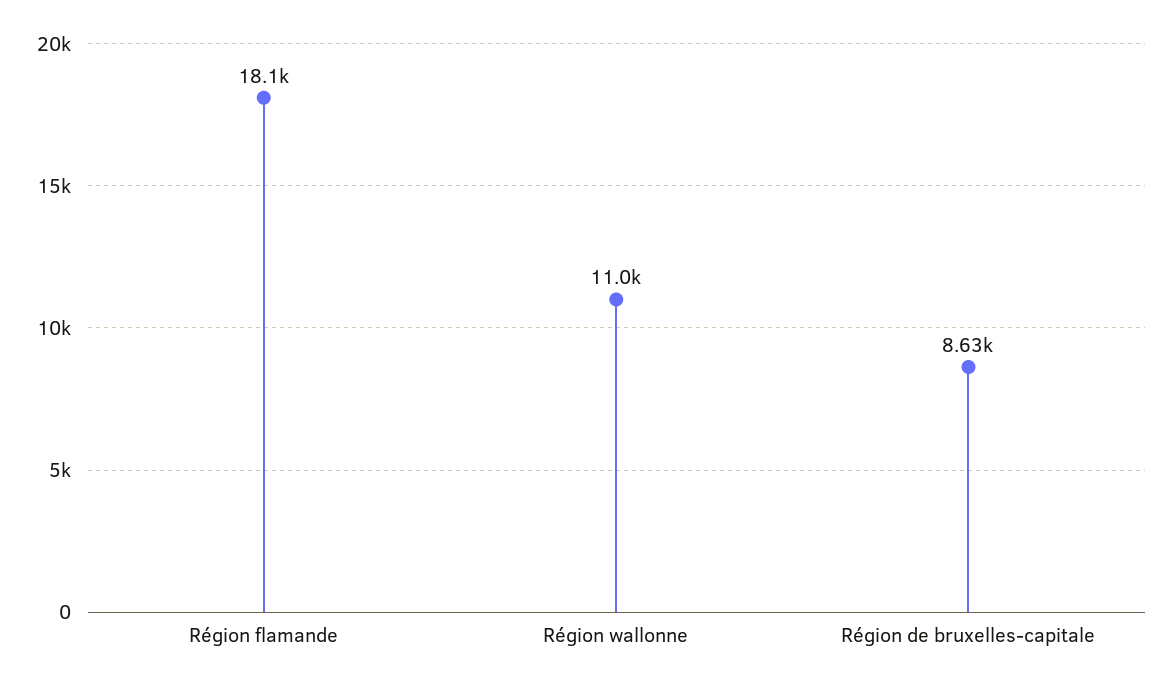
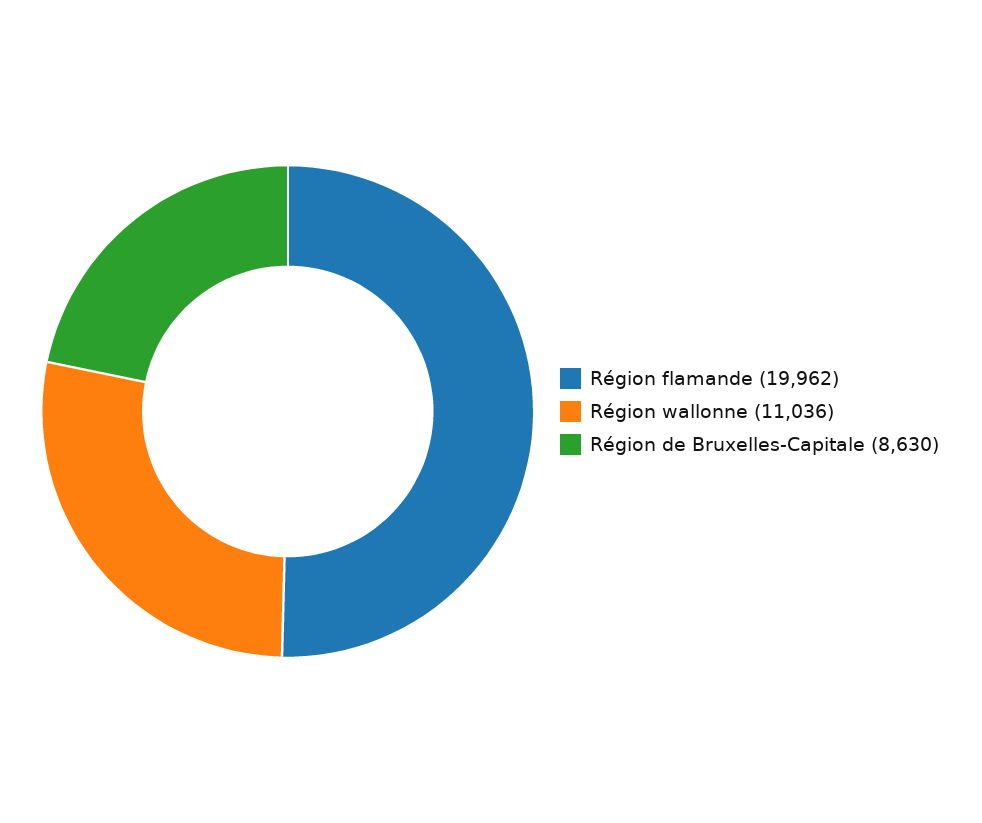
  {
-   "Région flamande": 18100,
+   "Région flamande": 19962,
    "Région wallonne": 11036,
    "Région de bruxelles-capitale": 8630
  }

